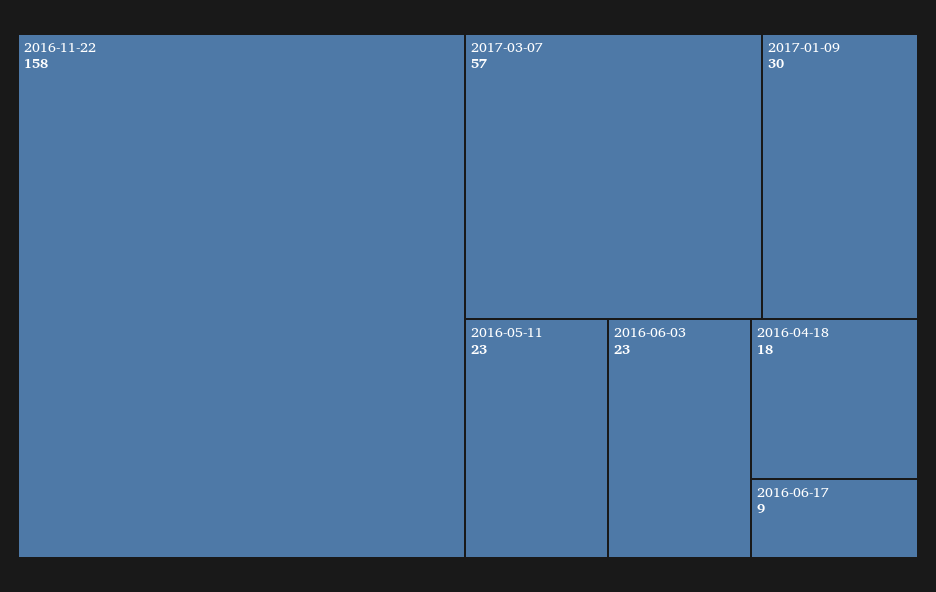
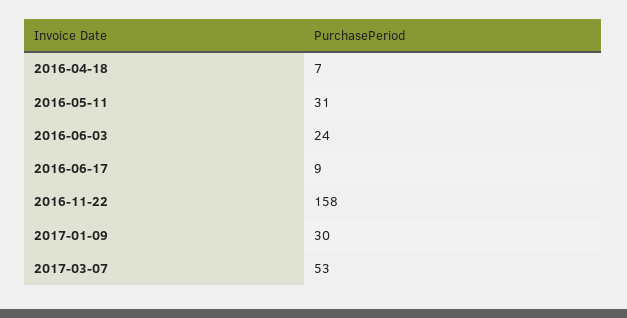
  {
    "2016-11-22": 158,
-   "2017-03-07": 57,
+   "2017-03-07": 53,
    "2017-01-09": 30,
-   "2016-05-11": 23,
+   "2016-05-11": 31,
-   "2016-06-03": 23,
+   "2016-06-03": 24,
-   "2016-04-18": 18,
+   "2016-04-18": 7,
    "2016-06-17": 9
  }

